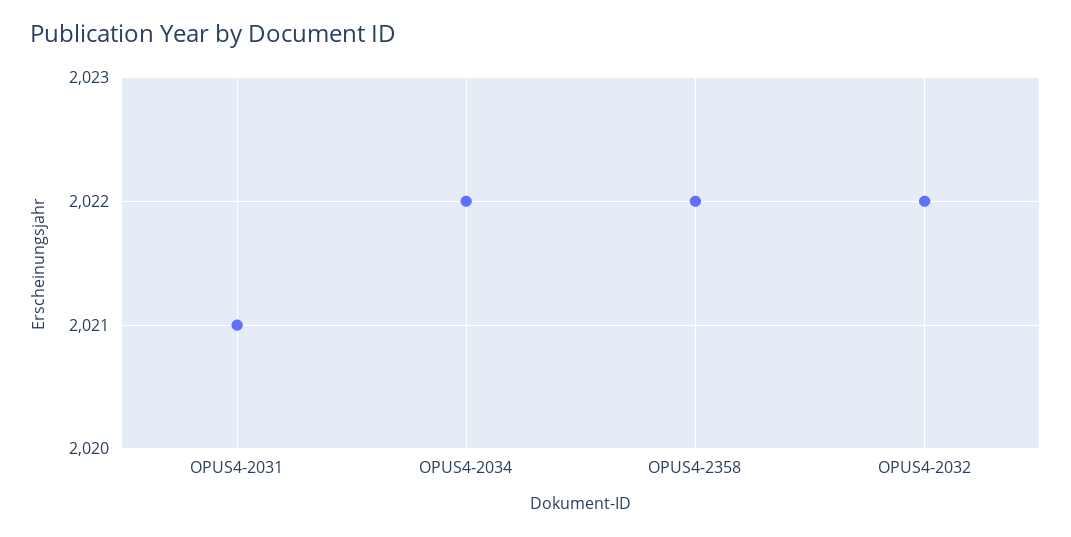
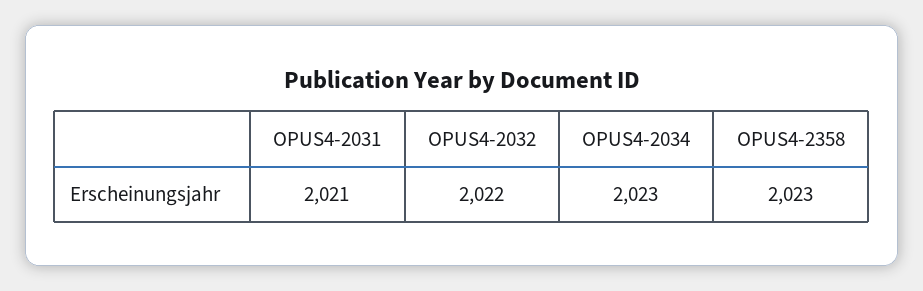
  {
    "OPUS4-2031": 2021,
-   "OPUS4-2034": 2022,
+   "OPUS4-2034": 2023,
-   "OPUS4-2358": 2022,
+   "OPUS4-2358": 2023,
    "OPUS4-2032": 2022
  }

